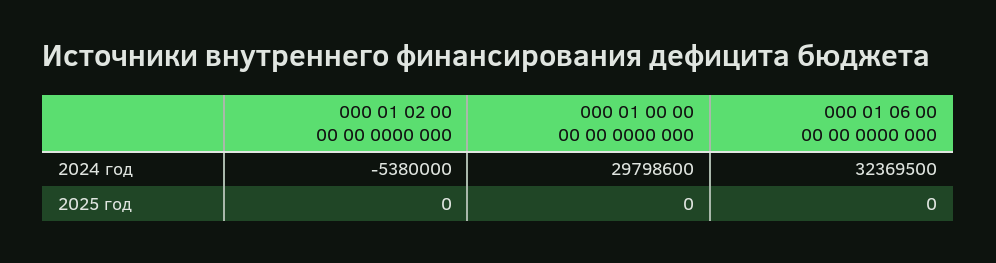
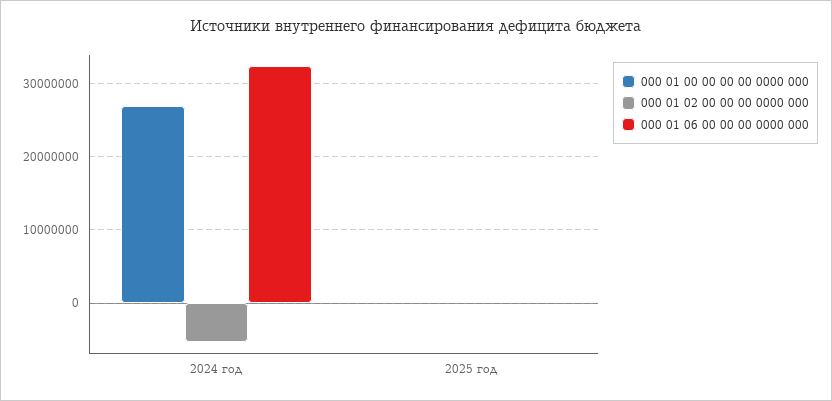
  {
    "000 01 02 00 00 00 0000 000": {
      "2024 год": -5380000,
      "2025 год": 0
    },
    "000 01 00 00 00 00 0000 000": {
-     "2024 год": 29798600,
+     "2024 год": 27000000,
      "2025 год": 0
    },
    "000 01 06 00 00 00 0000 000": {
      "2024 год": 32369500,
      "2025 год": 0
    }
  }

